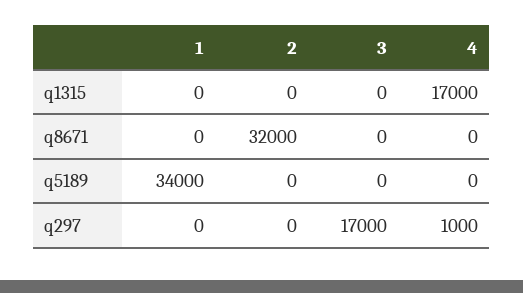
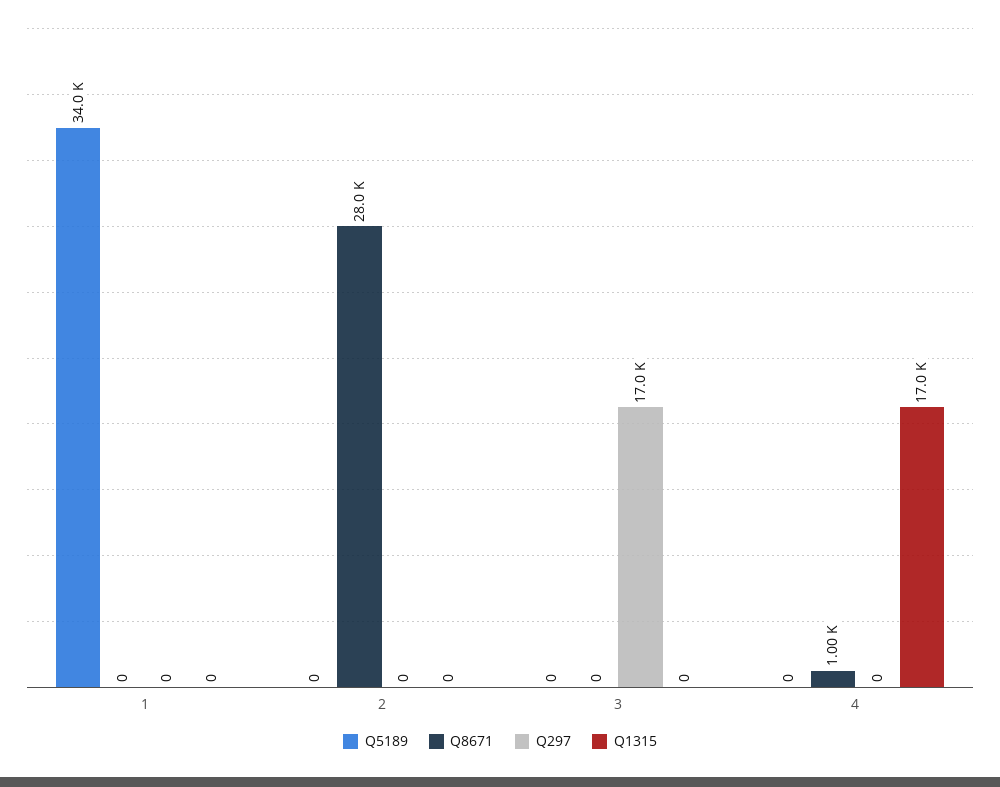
  {
    "q1315": {
      "1": 0,
      "2": 0,
      "3": 0,
      "4": 17000
    },
    "q8671": {
      "1": 0,
-     "2": 32000,
+     "2": 28000,
      "3": 0,
-     "4": 0
+     "4": 1000
    },
    "q5189": {
      "1": 34000,
      "2": 0,
      "3": 0,
      "4": 0
    },
    "q297": {
      "1": 0,
      "2": 0,
      "3": 17000,
-     "4": 1000
+     "4": 0
    }
  }

